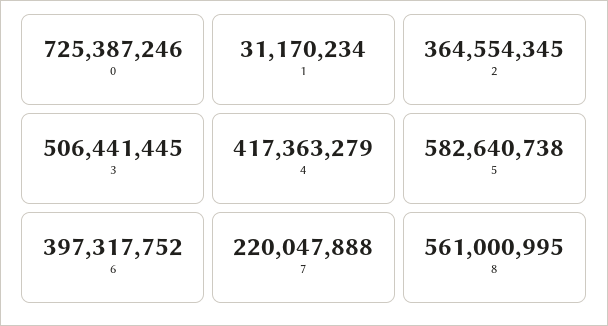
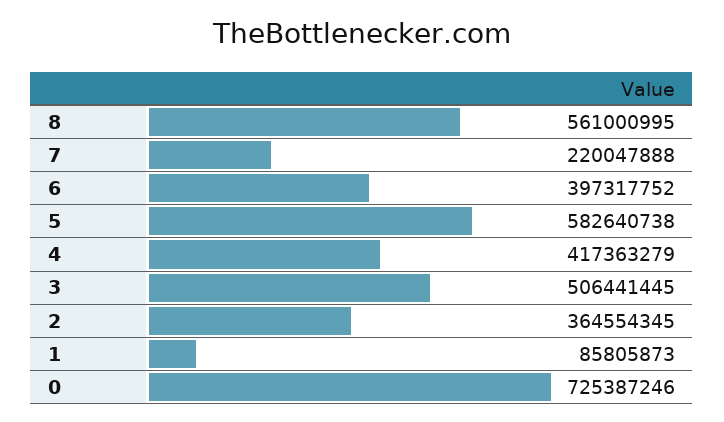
  {
    "0": 725387246,
-   "1": 31170234,
+   "1": 85805873,
    "2": 364554345,
    "3": 506441445,
    "4": 417363279,
    "5": 582640738,
    "6": 397317752,
    "7": 220047888,
    "8": 561000995
  }

